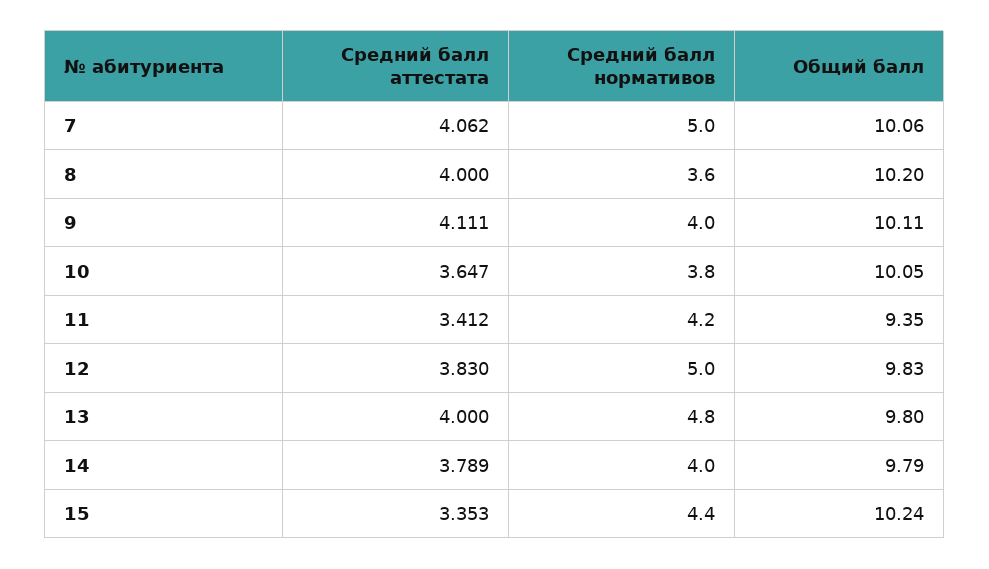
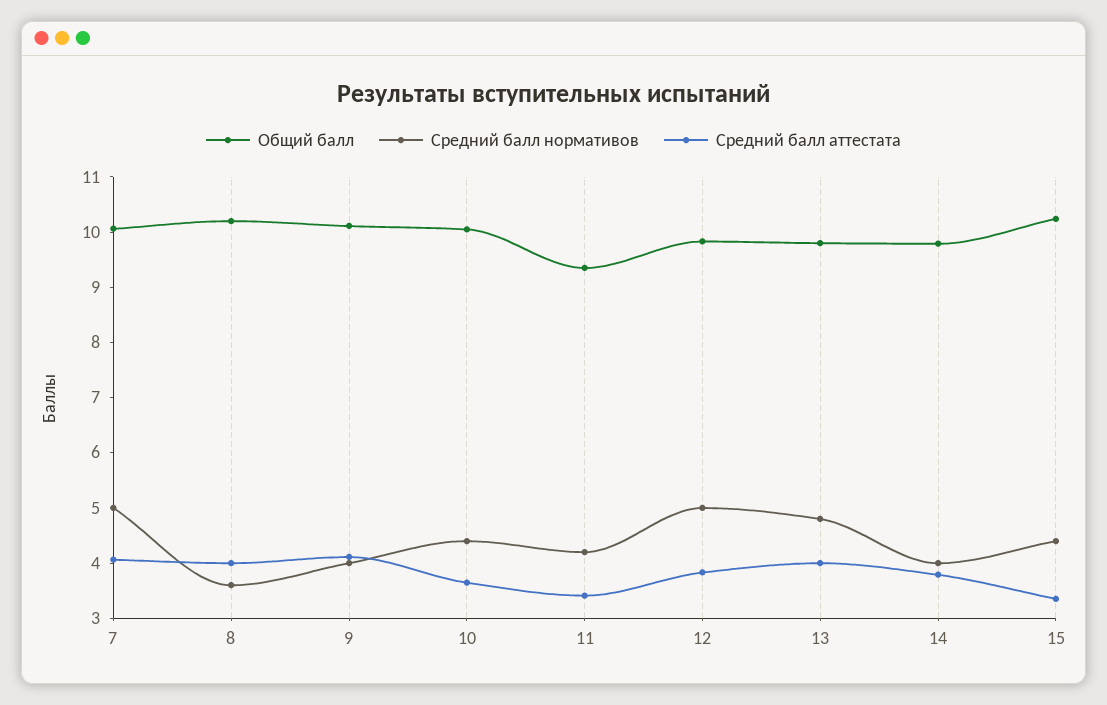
  {
    "Средний балл аттестата": {
      "7": 4.062,
      "8": 4,
      "9": 4.111,
      "10": 3.647,
      "11": 3.412,
      "12": 3.83,
      "13": 4,
      "14": 3.789,
      "15": 3.353
    },
    "Средний балл нормативов": {
      "7": 5,
      "8": 3.6,
      "9": 4,
-     "10": 3.8,
+     "10": 4.4,
      "11": 4.2,
      "12": 5,
      "13": 4.8,
      "14": 4,
      "15": 4.4
    },
    "Общий балл": {
      "7": 10.06,
      "8": 10.2,
      "9": 10.11,
      "10": 10.05,
      "11": 9.35,
      "12": 9.83,
      "13": 9.8,
      "14": 9.79,
      "15": 10.24
    }
  }

